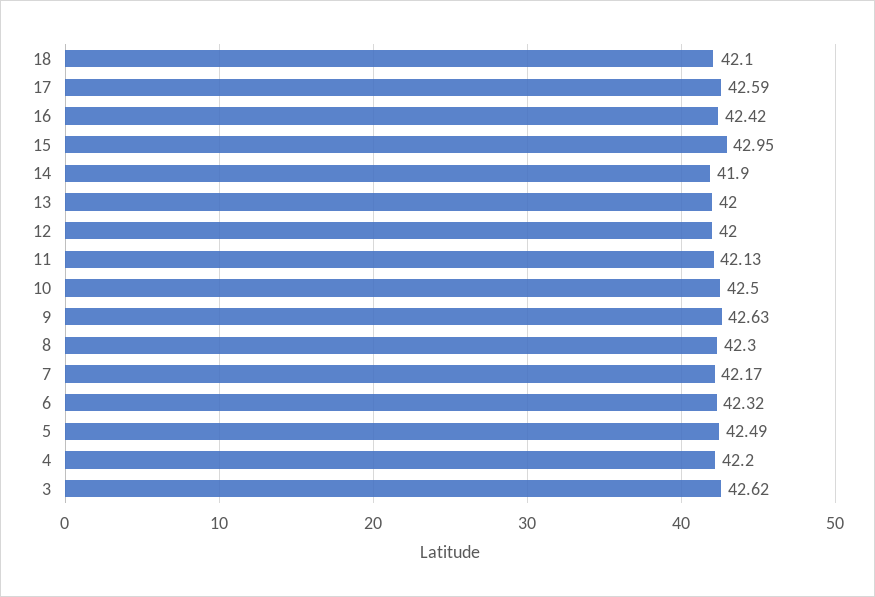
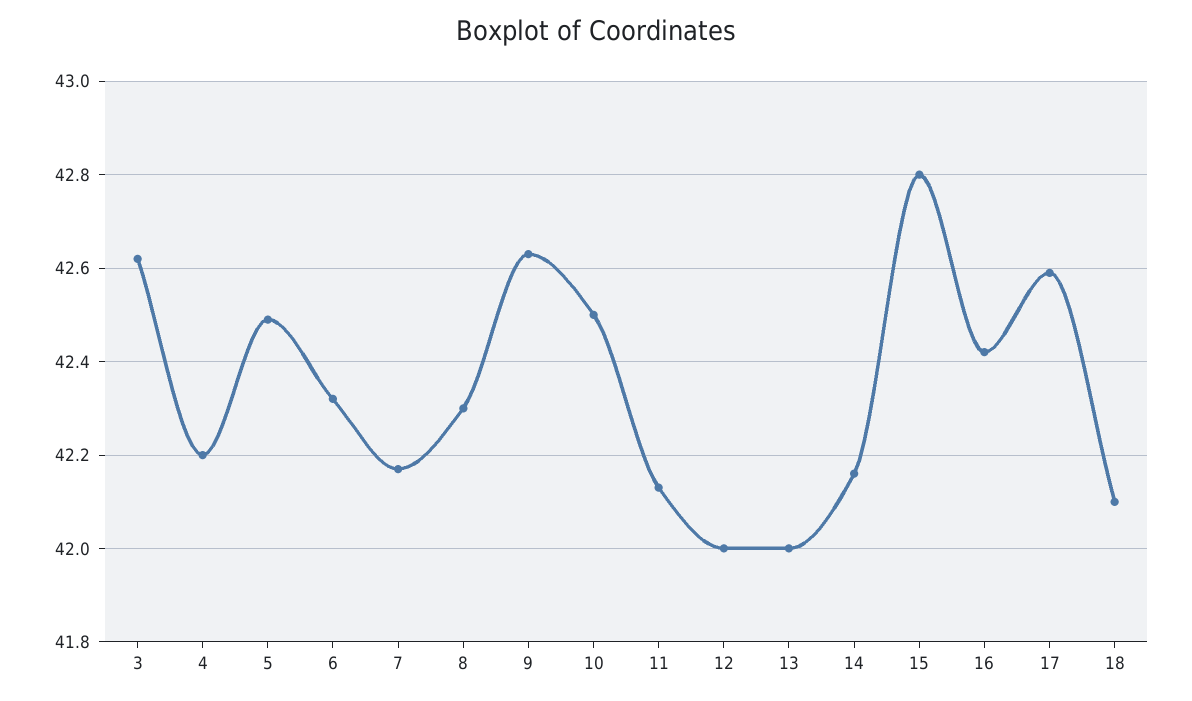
  {
    "18": 42.1,
    "17": 42.59,
    "16": 42.42,
-   "15": 42.95,
+   "15": 42.8,
-   "14": 41.9,
+   "14": 42.15,
    "13": 42,
    "12": 42,
    "11": 42.13,
    "10": 42.5,
    "9": 42.63,
    "8": 42.3,
    "7": 42.17,
    "6": 42.32,
    "5": 42.49,
    "4": 42.2,
    "3": 42.62
  }

